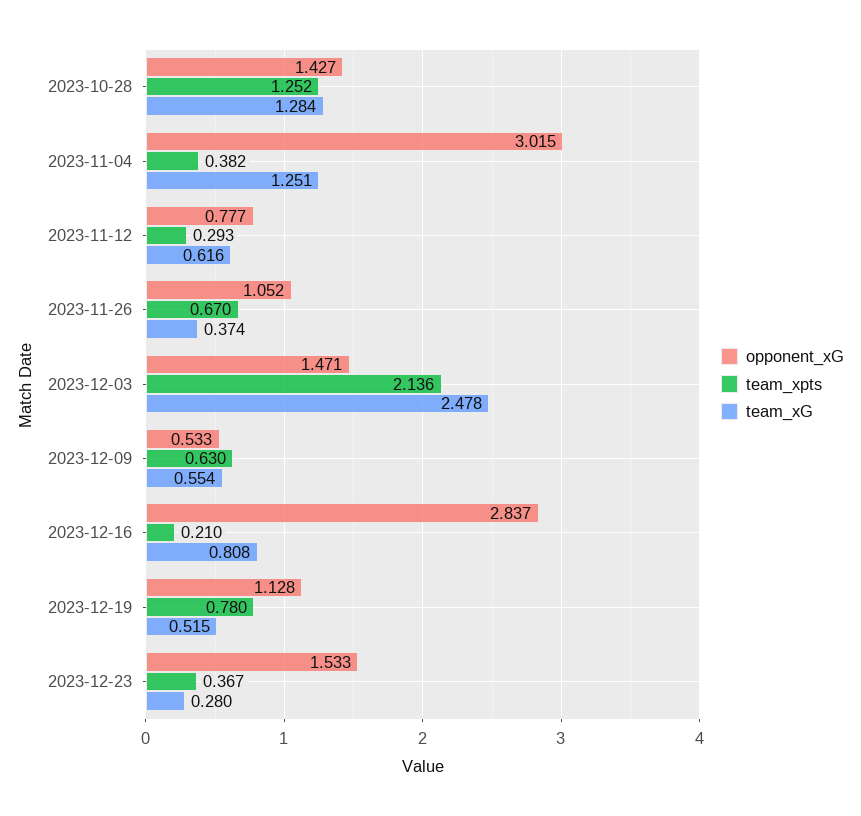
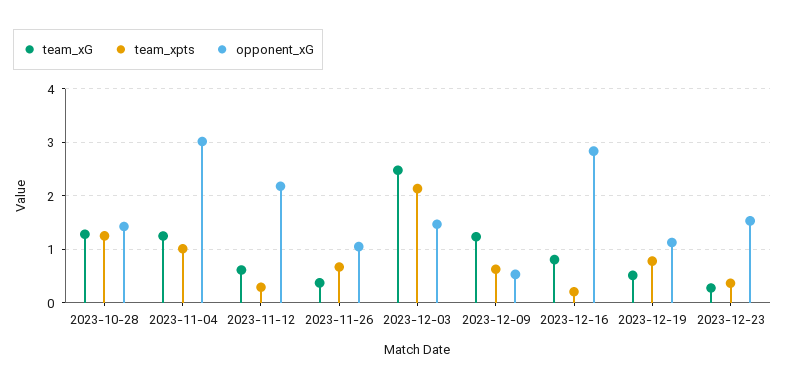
  {
    "opponent_xG": {
      "2023-10-28": 1.427,
      "2023-11-04": 3.015,
-     "2023-11-12": 0.777,
+     "2023-11-12": 2.2,
      "2023-11-26": 1.052,
      "2023-12-03": 1.471,
      "2023-12-09": 0.533,
      "2023-12-16": 2.837,
      "2023-12-19": 1.128,
      "2023-12-23": 1.533
    },
    "team_xpts": {
      "2023-10-28": 1.252,
-     "2023-11-04": 0.382,
+     "2023-11-04": 1,
      "2023-11-12": 0.293,
      "2023-11-26": 0.67,
      "2023-12-03": 2.136,
      "2023-12-09": 0.63,
      "2023-12-16": 0.21,
      "2023-12-19": 0.78,
      "2023-12-23": 0.367
    },
    "team_xG": {
      "2023-10-28": 1.284,
      "2023-11-04": 1.251,
      "2023-11-12": 0.616,
      "2023-11-26": 0.374,
      "2023-12-03": 2.478,
-     "2023-12-09": 0.554,
+     "2023-12-09": 1.2,
      "2023-12-16": 0.808,
      "2023-12-19": 0.515,
      "2023-12-23": 0.28
    }
  }

